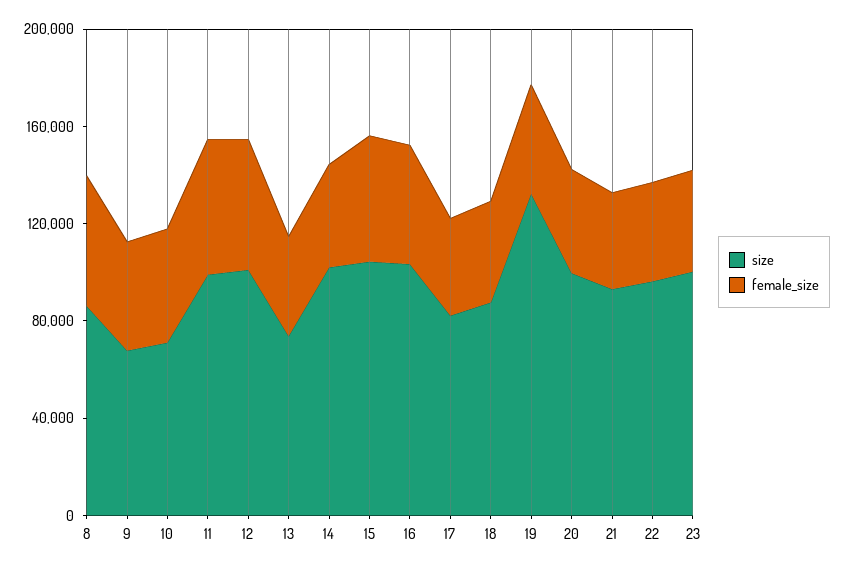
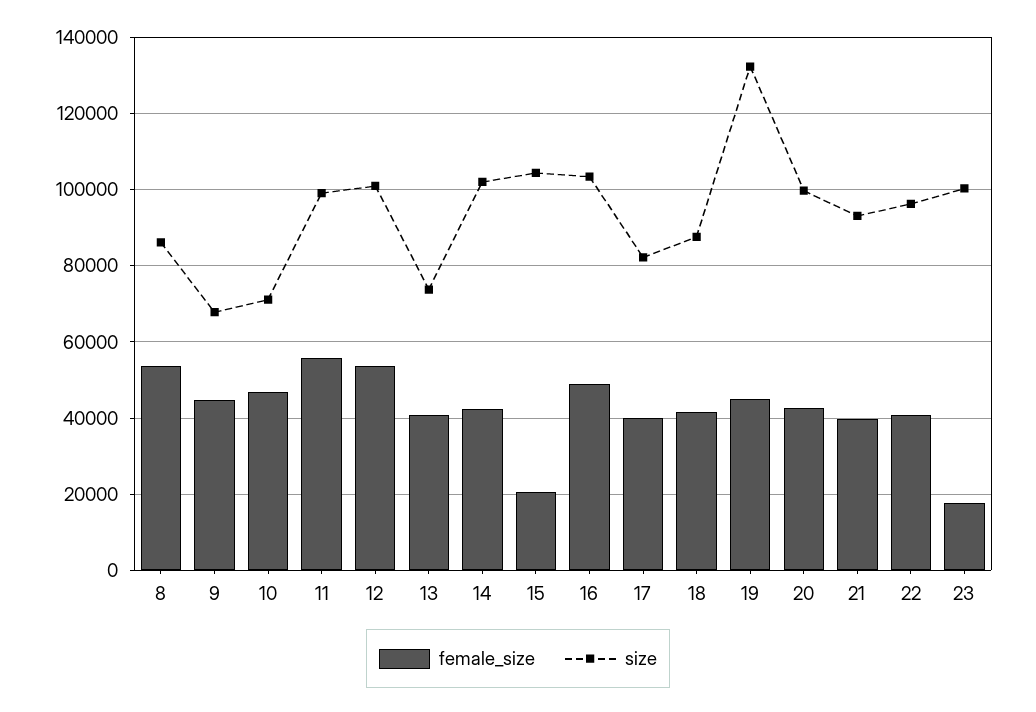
  {
    "size": {
      "8": 86000,
      "9": 68000,
      "10": 72000,
      "11": 100000,
      "12": 100000,
      "13": 74000,
      "14": 102000,
      "15": 104000,
      "16": 104000,
      "17": 82000,
      "18": 88000,
      "19": 132000,
      "20": 100000,
      "21": 94000,
      "22": 96000,
      "23": 100000
    },
    "female_size": {
      "8": 54000,
      "9": 44000,
      "10": 46000,
      "11": 56000,
      "12": 54000,
      "13": 40000,
      "14": 42000,
-     "15": 50000,
+     "15": 20000,
      "16": 48000,
      "17": 40000,
      "18": 42000,
      "19": 44000,
      "20": 42000,
      "21": 40000,
      "22": 40000,
-     "23": 40000
+     "23": 18000
    }
  }

